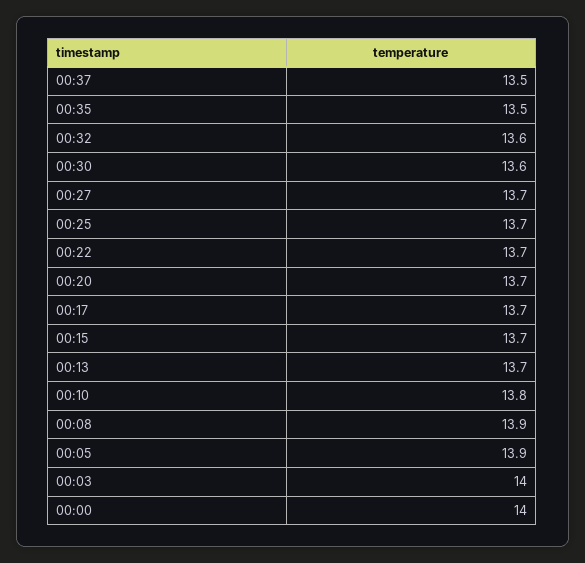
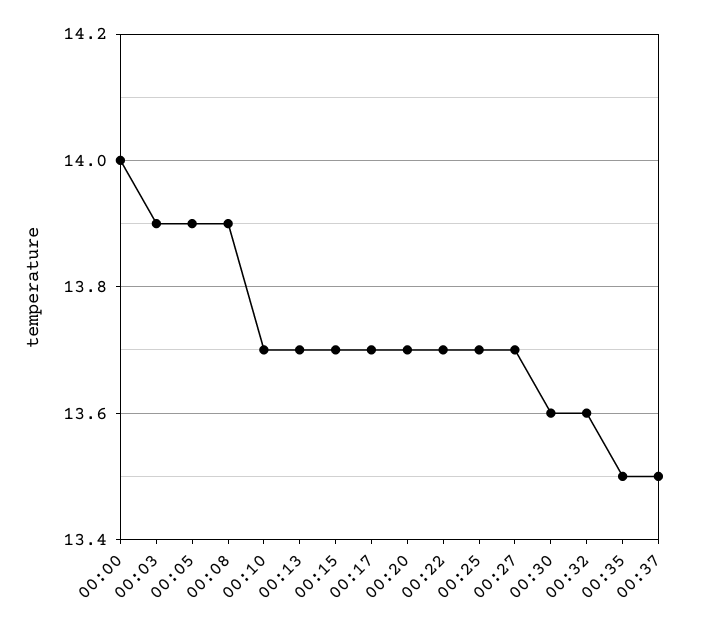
  {
    "00:37": 13.5,
    "00:35": 13.5,
    "00:32": 13.6,
    "00:30": 13.6,
    "00:27": 13.7,
    "00:25": 13.7,
    "00:22": 13.7,
    "00:20": 13.7,
    "00:17": 13.7,
    "00:15": 13.7,
    "00:13": 13.7,
-   "00:10": 13.8,
+   "00:10": 13.7,
    "00:08": 13.9,
    "00:05": 13.9,
-   "00:03": 14,
+   "00:03": 13.9,
    "00:00": 14
  }

